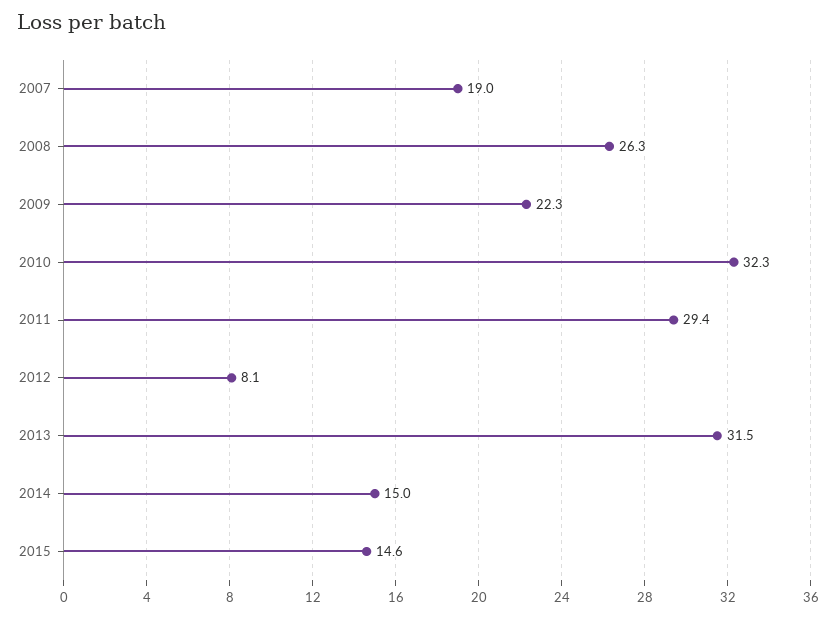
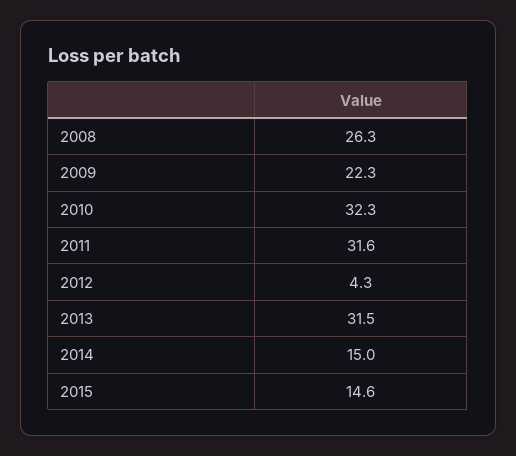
  {
-   "2007": 19,
    "2008": 26.3,
    "2009": 22.3,
    "2010": 32.3,
-   "2011": 29.4,
+   "2011": 31.6,
-   "2012": 8.1,
+   "2012": 4.3,
    "2013": 31.5,
    "2014": 15,
    "2015": 14.6
  }

